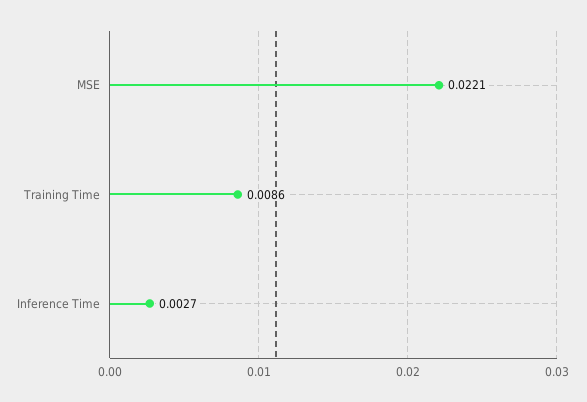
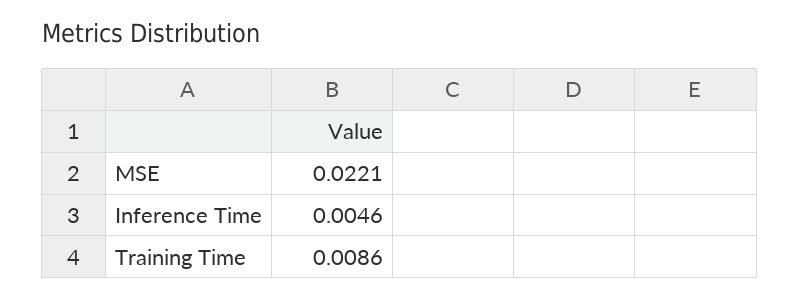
  {
    "MSE": 0.0221,
    "Training Time": 0.0086,
-   "Inference Time": 0.0027
+   "Inference Time": 0.0046
  }

